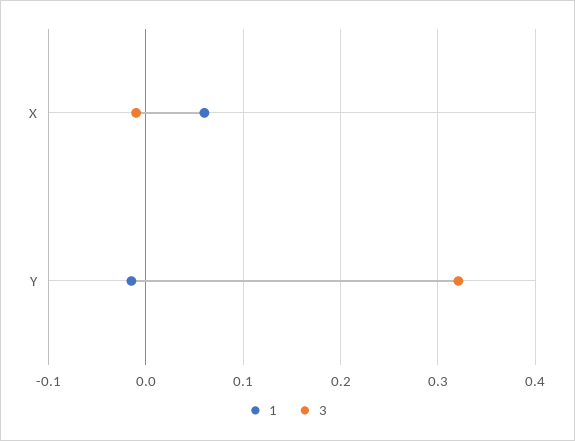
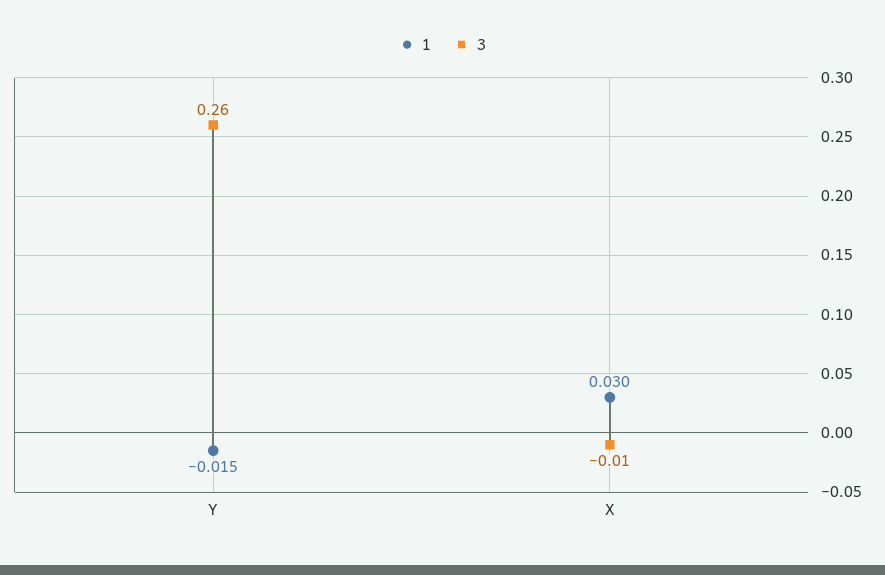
  {
    "1": {
-     "X": 0.06,
+     "X": 0.03,
      "Y": -0.015
    },
    "3": {
      "X": -0.01,
-     "Y": 0.32
+     "Y": 0.26
    }
  }

